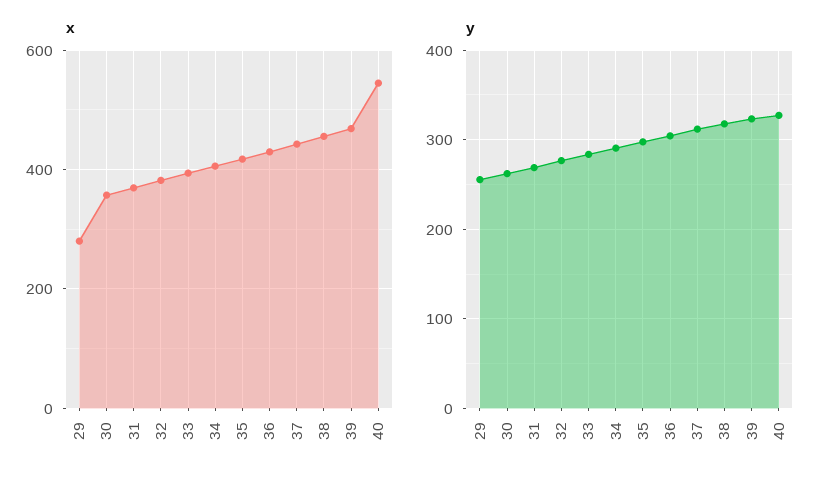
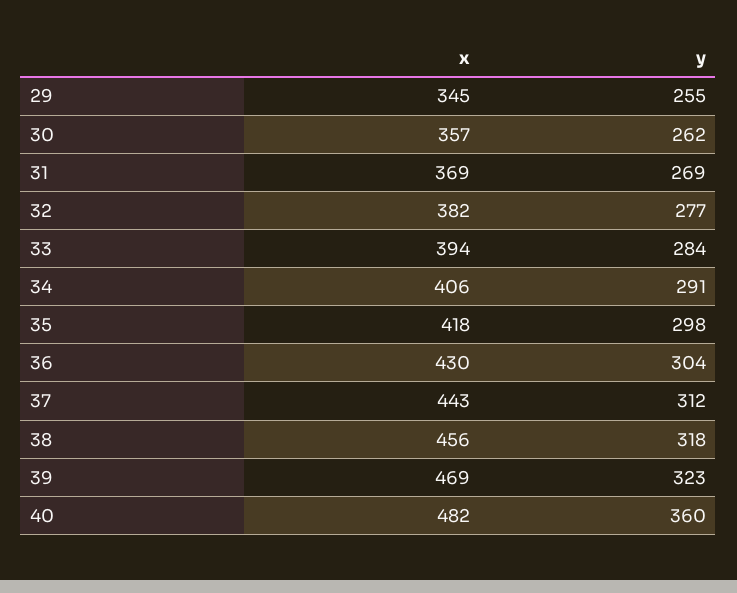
  {
    "x": {
-     "29": 280,
+     "29": 345,
      "30": 357,
      "31": 369,
      "32": 382,
      "33": 394,
      "34": 406,
      "35": 418,
      "36": 430,
      "37": 443,
      "38": 456,
      "39": 469,
-     "40": 540
+     "40": 482
    },
    "y": {
      "29": 255,
      "30": 262,
      "31": 269,
      "32": 277,
      "33": 284,
      "34": 291,
      "35": 298,
      "36": 304,
      "37": 312,
      "38": 318,
      "39": 323,
-     "40": 330
+     "40": 360
    }
  }

